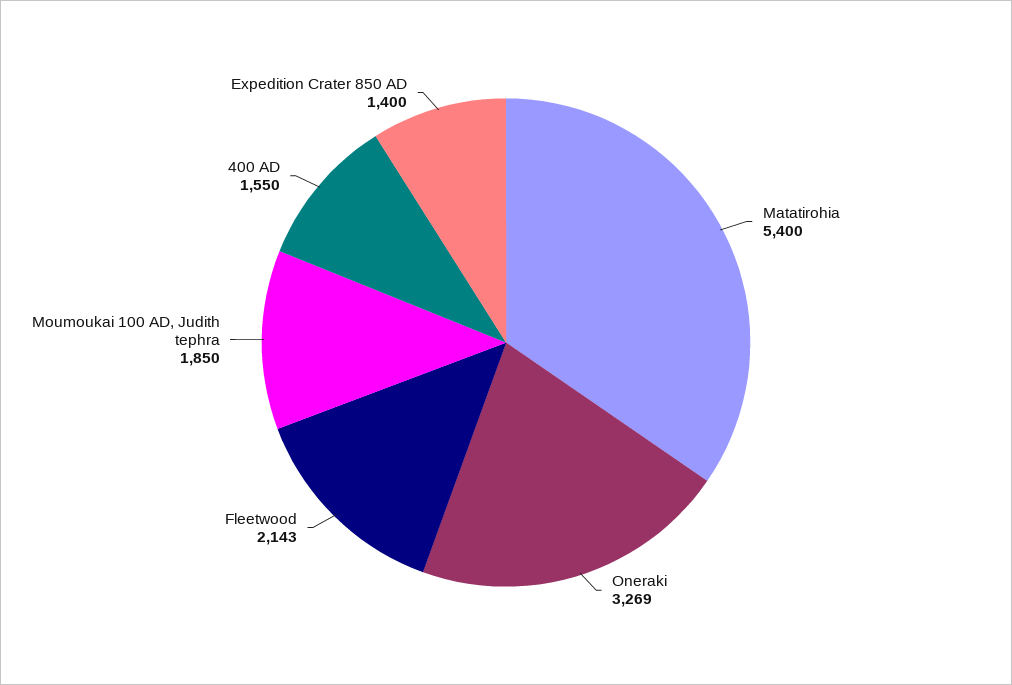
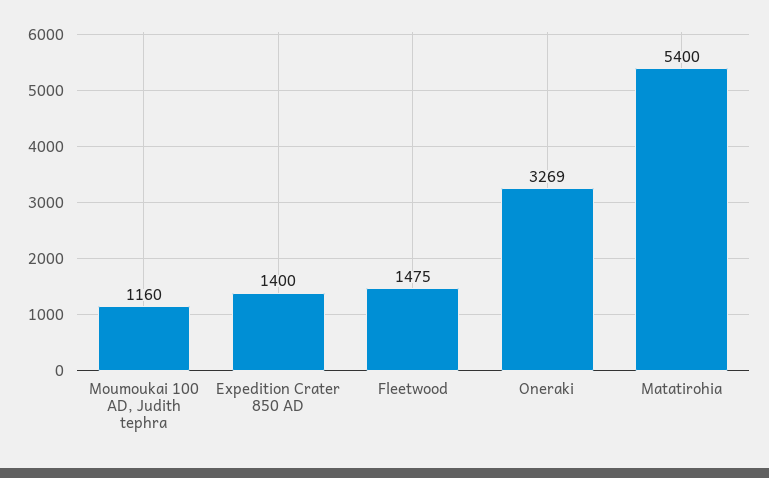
  {
    "Matatirohia": 5400,
    "Oneraki": 3269,
-   "Fleetwood": 2143,
+   "Fleetwood": 1475,
-   "Moumoukai 100 AD, Judith tephra": 1850,
+   "Moumoukai 100 AD, Judith tephra": 1160,
-   "400 AD": 1550,
    "Expedition Crater 850 AD": 1400
  }

